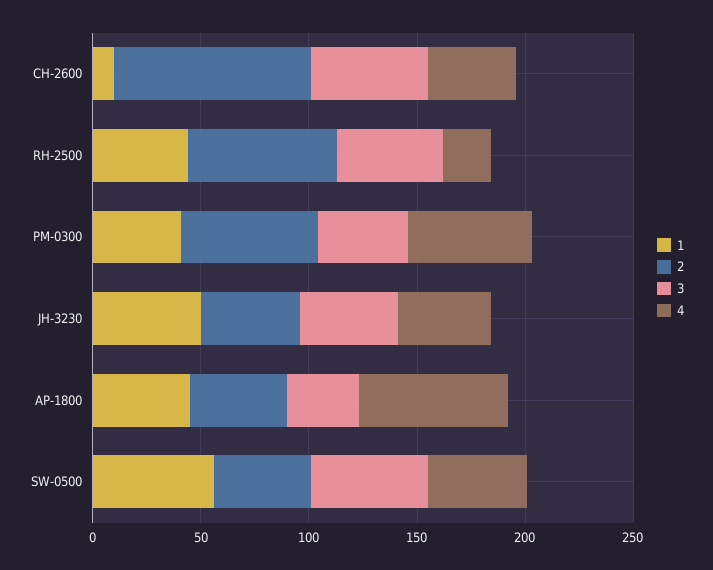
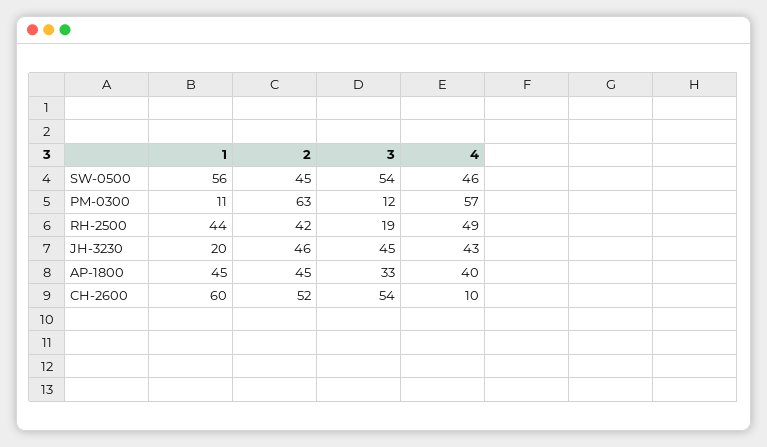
  {
    "1": {
-     "CH-2600": 10,
+     "CH-2600": 60,
      "RH-2500": 44,
-     "PM-0300": 40,
+     "PM-0300": 11,
-     "JH-3230": 50,
+     "JH-3230": 20,
      "AP-1800": 45,
      "SW-0500": 56
    },
    "2": {
-     "CH-2600": 90,
+     "CH-2600": 52,
-     "RH-2500": 70,
+     "RH-2500": 42,
      "PM-0300": 63,
      "JH-3230": 46,
      "AP-1800": 45,
      "SW-0500": 45
    },
    "3": {
      "CH-2600": 54,
-     "RH-2500": 50,
+     "RH-2500": 19,
-     "PM-0300": 40,
+     "PM-0300": 12,
      "JH-3230": 45,
      "AP-1800": 33,
      "SW-0500": 54
    },
    "4": {
-     "CH-2600": 40,
+     "CH-2600": 10,
-     "RH-2500": 20,
+     "RH-2500": 49,
      "PM-0300": 57,
      "JH-3230": 43,
-     "AP-1800": 70,
+     "AP-1800": 40,
      "SW-0500": 46
    }
  }

